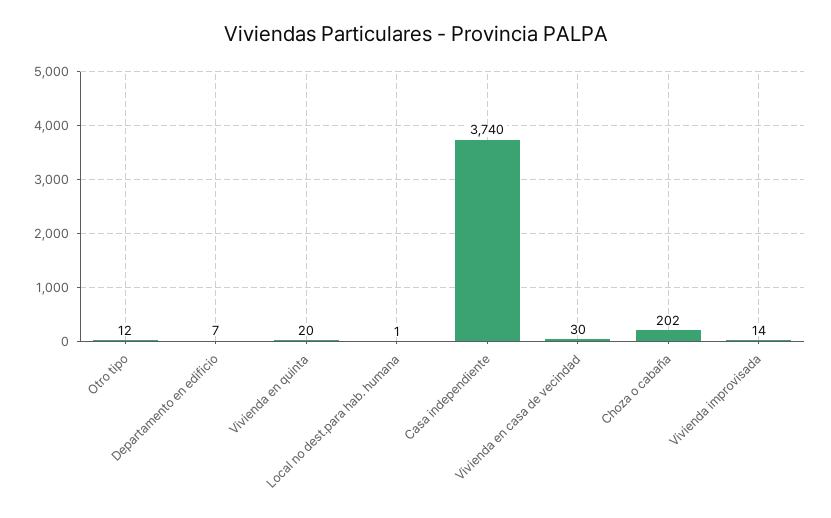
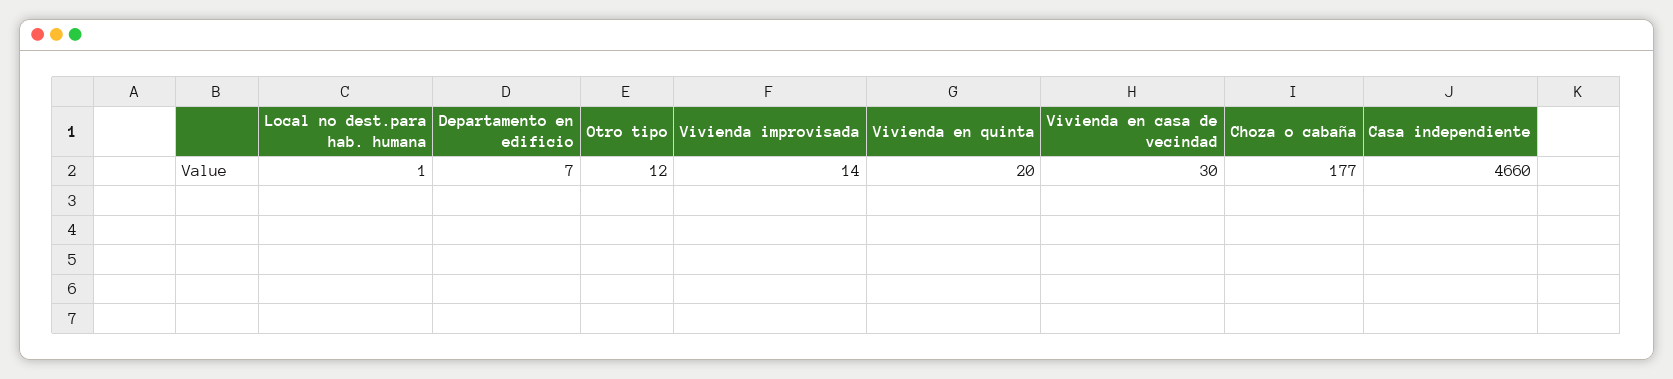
  {
    "Otro tipo": 12,
    "Departamento en edificio": 7,
    "Vivienda en quinta": 20,
    "Local no dest.para hab. humana": 1,
-   "Casa independiente": 3740,
+   "Casa independiente": 4660,
    "Vivienda en casa de vecindad": 30,
-   "Choza o cabaña": 202,
+   "Choza o cabaña": 177,
    "Vivienda improvisada": 14
  }

